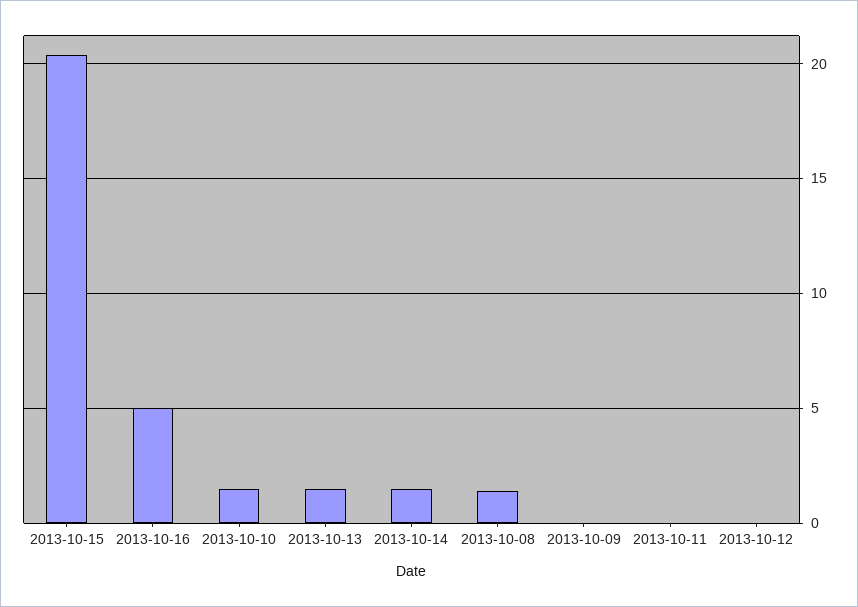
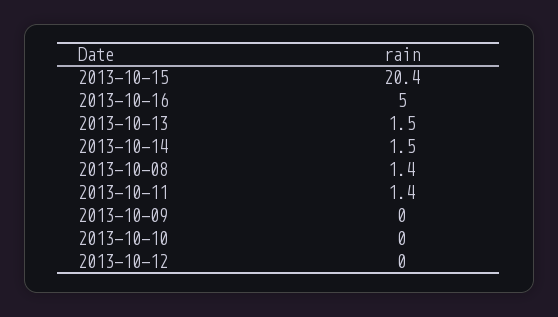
  {
    "2013-10-15": 20.4,
    "2013-10-16": 5,
-   "2013-10-10": 1.5,
+   "2013-10-10": 0,
    "2013-10-13": 1.5,
    "2013-10-14": 1.5,
    "2013-10-08": 1.4,
    "2013-10-09": 0,
-   "2013-10-11": 0,
+   "2013-10-11": 1.4,
    "2013-10-12": 0
  }

